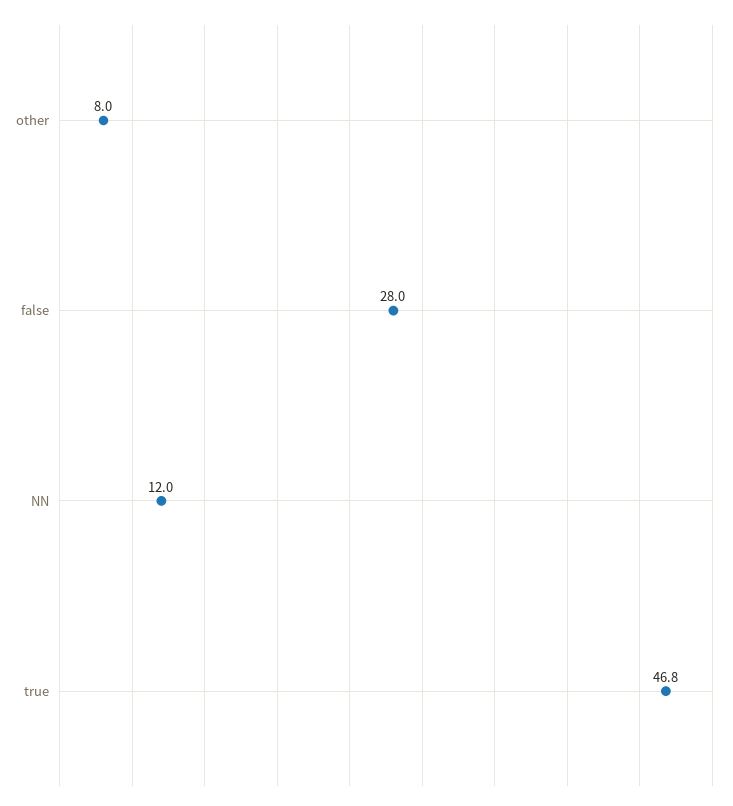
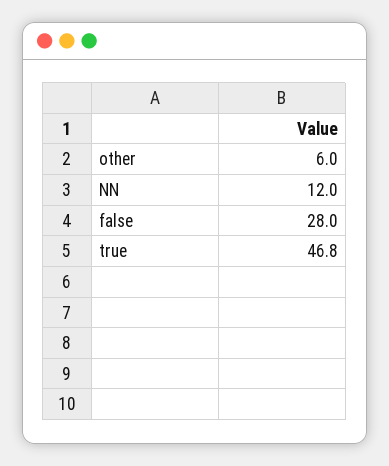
  {
-   "other": 8,
+   "other": 6,
    "false": 28,
    "NN": 12,
    "true": 46.8
  }

